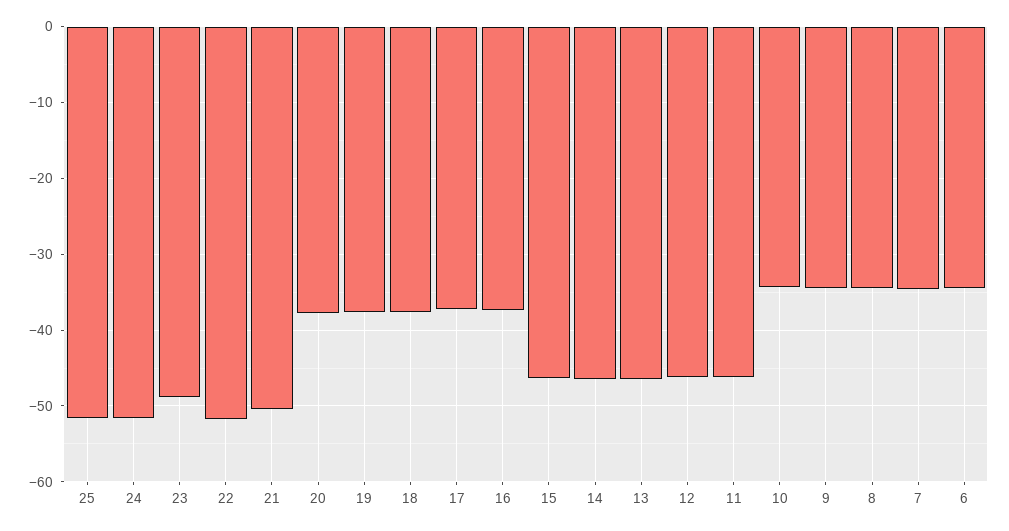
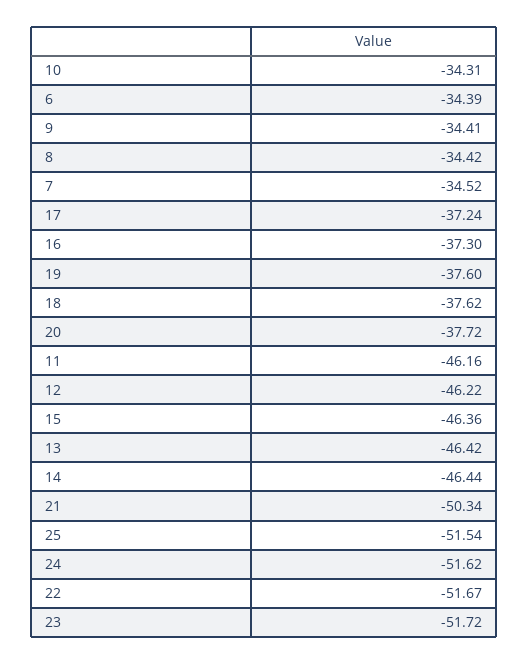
  {
    "25": -51.54,
    "24": -51.62,
-   "23": -49,
+   "23": -51.72,
    "22": -51.67,
    "21": -50.34,
    "20": -37.72,
    "19": -37.6,
    "18": -37.62,
    "17": -37.24,
    "16": -37.3,
    "15": -46.36,
    "14": -46.44,
    "13": -46.42,
    "12": -46.22,
    "11": -46.16,
    "10": -34.31,
    "9": -34.41,
    "8": -34.42,
    "7": -34.52,
    "6": -34.39
  }

